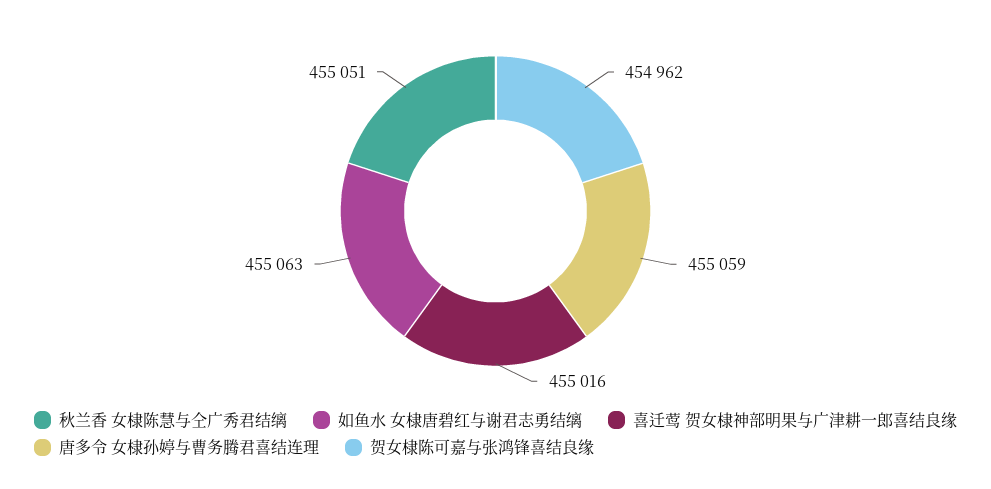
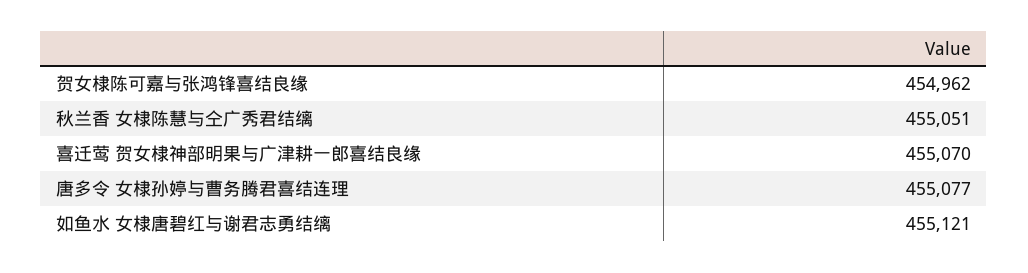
  {
    "秋兰香 女棣陈慧与仝广秀君结缡": 455051,
-   "如鱼水 女棣唐碧红与谢君志勇结缡": 455063,
+   "如鱼水 女棣唐碧红与谢君志勇结缡": 455121,
-   "喜迁莺 贺女棣神部明果与广津耕一郎喜结良缘": 455016,
+   "喜迁莺 贺女棣神部明果与广津耕一郎喜结良缘": 455070,
-   "唐多令 女棣孙婷与曹务腾君喜结连理": 455059,
+   "唐多令 女棣孙婷与曹务腾君喜结连理": 455077,
    "贺女棣陈可嘉与张鸿锋喜结良缘": 454962
  }

